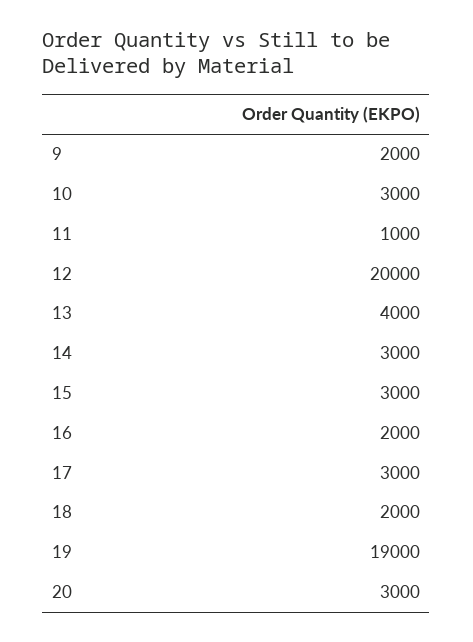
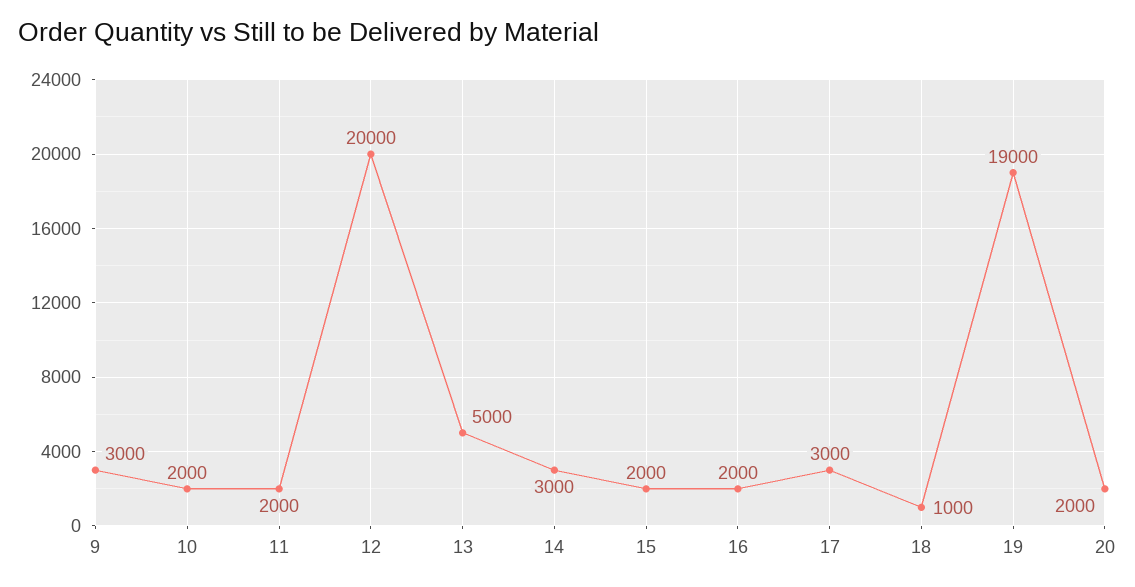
  {
-   "9": 2000,
+   "9": 3000,
-   "10": 3000,
+   "10": 2000,
-   "11": 1000,
+   "11": 2000,
    "12": 20000,
-   "13": 4000,
+   "13": 5000,
    "14": 3000,
-   "15": 3000,
+   "15": 2000,
    "16": 2000,
    "17": 3000,
-   "18": 2000,
+   "18": 1000,
    "19": 19000,
-   "20": 3000
+   "20": 2000
  }

